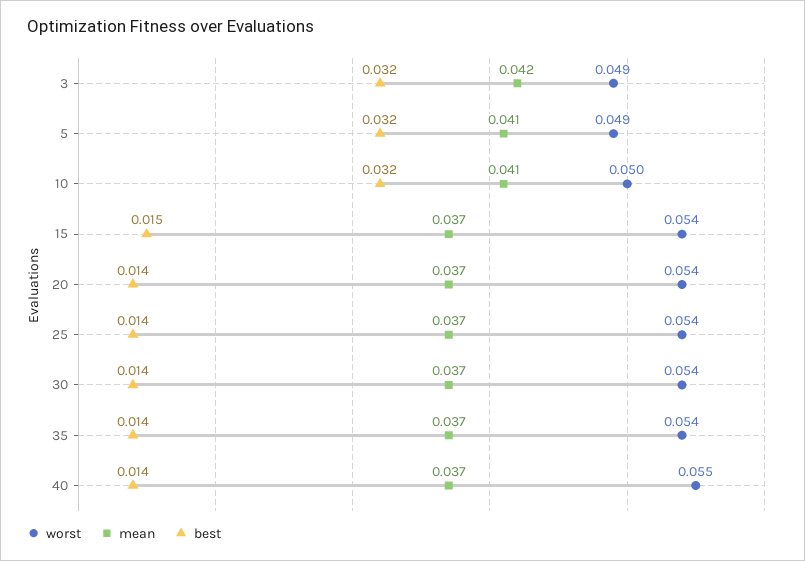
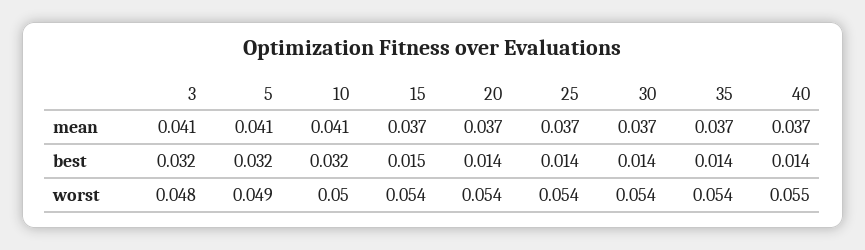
  {
    "worst": {
-     "3": 0.049,
+     "3": 0.048,
      "5": 0.049,
      "10": 0.05,
      "15": 0.054,
      "20": 0.054,
      "25": 0.054,
      "30": 0.054,
      "35": 0.054,
      "40": 0.055
    },
    "mean": {
-     "3": 0.042,
+     "3": 0.041,
      "5": 0.041,
      "10": 0.041,
      "15": 0.037,
      "20": 0.037,
      "25": 0.037,
      "30": 0.037,
      "35": 0.037,
      "40": 0.037
    },
    "best": {
      "3": 0.032,
      "5": 0.032,
      "10": 0.032,
      "15": 0.015,
      "20": 0.014,
      "25": 0.014,
      "30": 0.014,
      "35": 0.014,
      "40": 0.014
    }
  }

